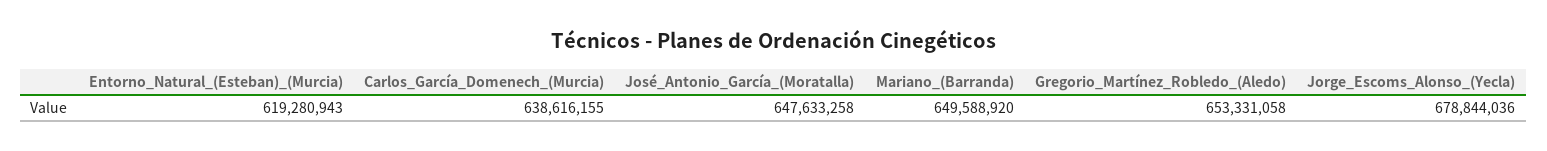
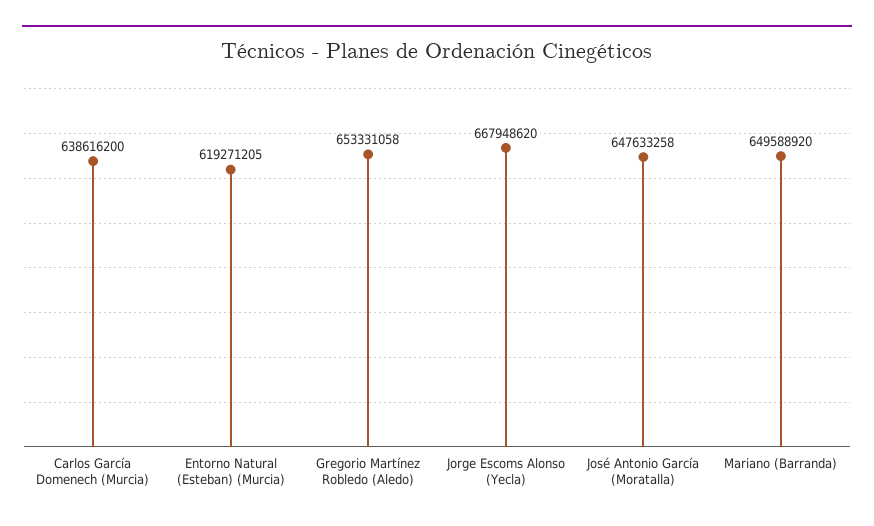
  {
-   "Entorno_Natural_(Esteban)_(Murcia)": 619280943,
+   "Entorno_Natural_(Esteban)_(Murcia)": 619271205,
-   "Carlos_García_Domenech_(Murcia)": 638616155,
+   "Carlos_García_Domenech_(Murcia)": 638616200,
    "José_Antonio_García_(Moratalla)": 647633258,
    "Mariano_(Barranda)": 649588920,
    "Gregorio_Martínez_Robledo_(Aledo)": 653331058,
-   "Jorge_Escoms_Alonso_(Yecla)": 678844036
+   "Jorge_Escoms_Alonso_(Yecla)": 667948620
  }

